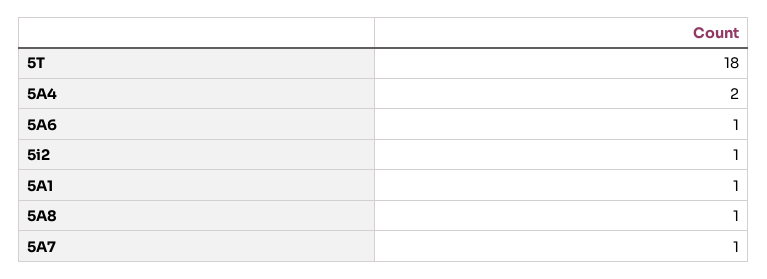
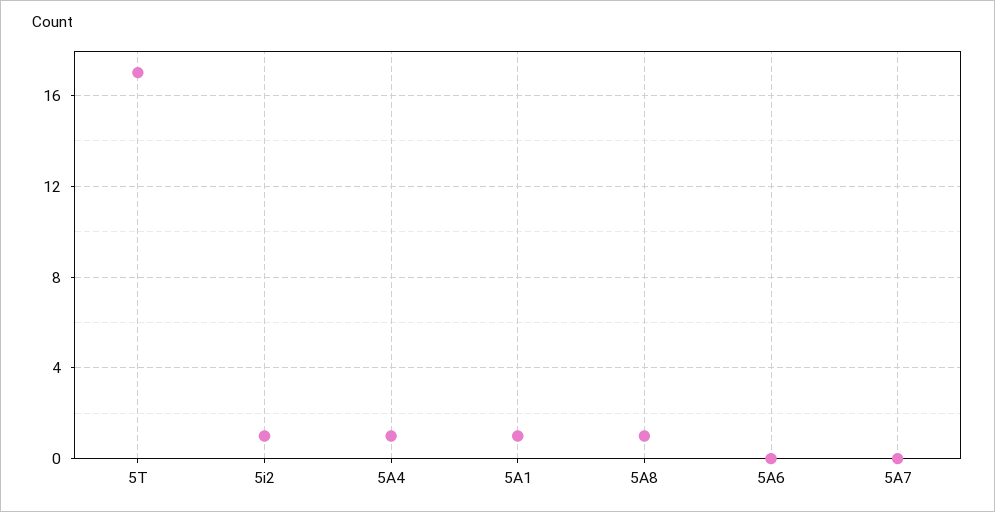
  {
-   "5T": 18,
+   "5T": 17,
-   "5A4": 2,
+   "5A4": 1,
-   "5A6": 1,
+   "5A6": 0,
    "5i2": 1,
    "5A1": 1,
    "5A8": 1,
-   "5A7": 1
+   "5A7": 0
  }

